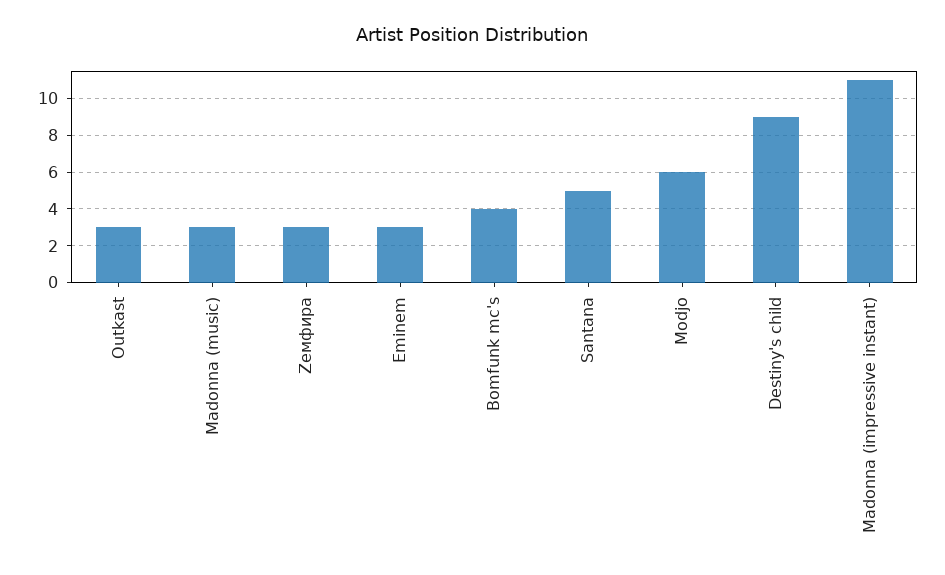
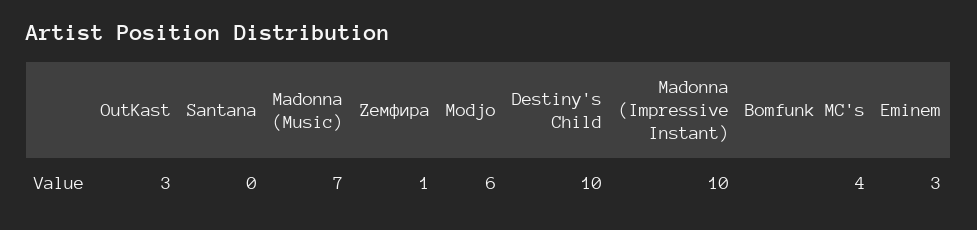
  {
    "Outkast": 3,
-   "Madonna (music)": 3,
+   "Madonna (music)": 7,
-   "Zемфира": 3,
+   "Zемфира": 1,
    "Eminem": 3,
    "Bomfunk mc's": 4,
-   "Santana": 5,
+   "Santana": 0,
    "Modjo": 6,
-   "Destiny's child": 9,
+   "Destiny's child": 10,
-   "Madonna (impressive instant)": 11
+   "Madonna (impressive instant)": 10
  }

